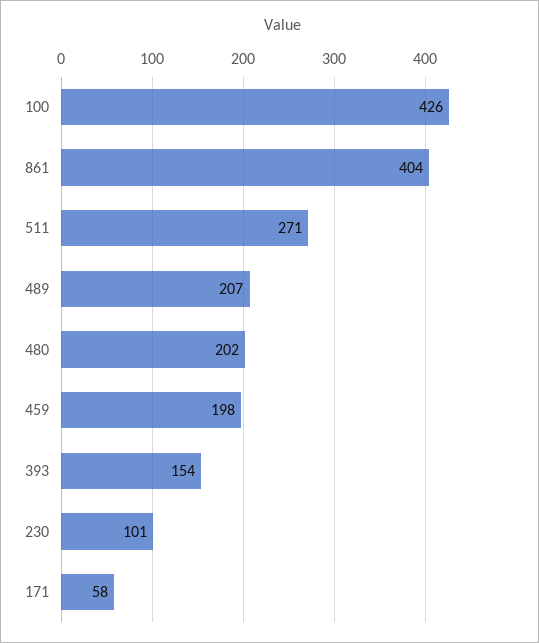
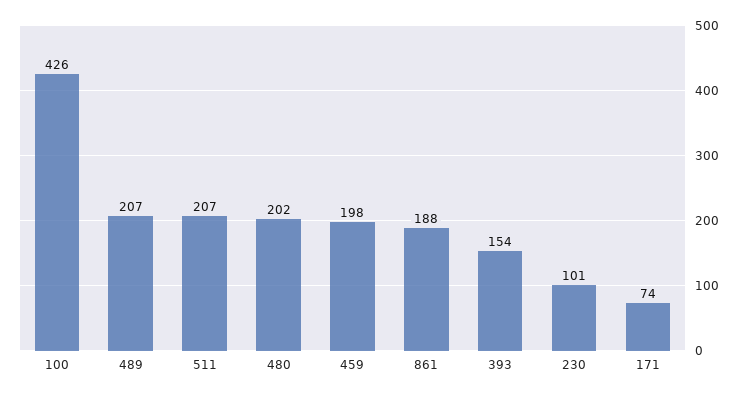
  {
    "100": 426,
-   "861": 404,
+   "861": 188,
-   "511": 271,
+   "511": 207,
    "489": 207,
    "480": 202,
    "459": 198,
    "393": 154,
    "230": 101,
-   "171": 58
+   "171": 74
  }

